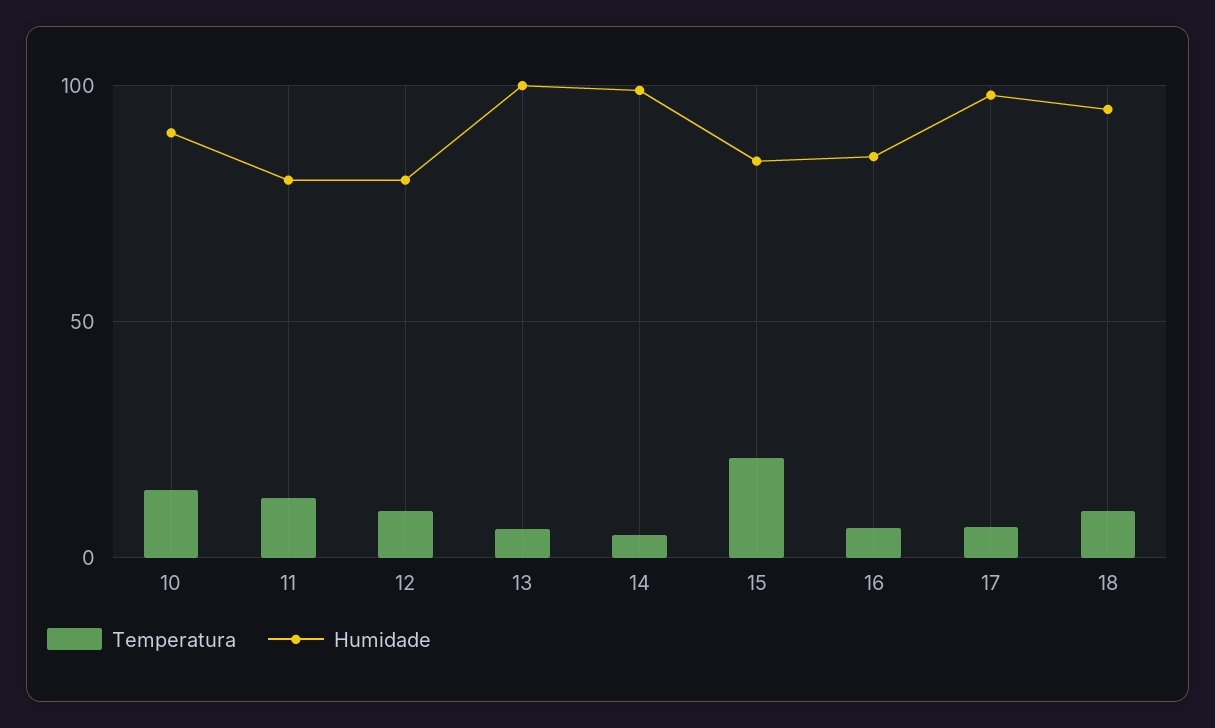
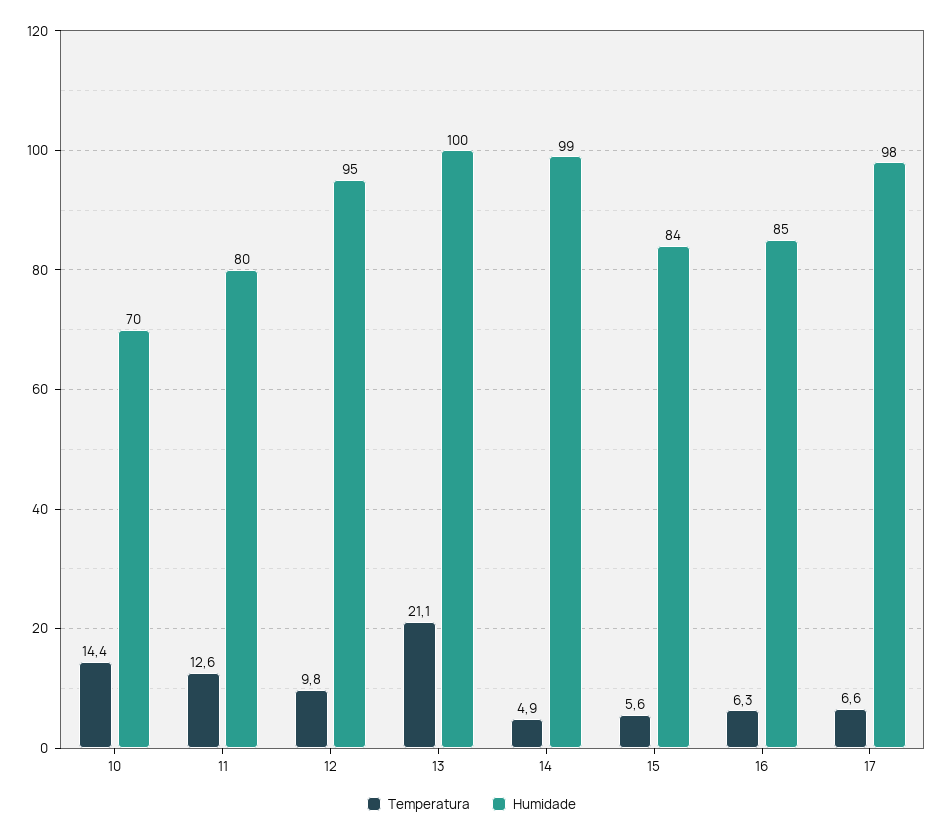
  {
    "Temperatura": {
      "10": 14.4,
      "11": 12.6,
      "12": 9.8,
-     "13": 5,
+     "13": 21.1,
      "14": 4.9,
-     "15": 20,
+     "15": 5.6,
      "16": 6.3,
-     "17": 6.6,
+     "17": 6.6
-     "18": 10
    },
    "Humidade": {
-     "10": 90,
+     "10": 70,
      "11": 80,
-     "12": 80,
+     "12": 95,
      "13": 100,
      "14": 99,
      "15": 84,
      "16": 85,
-     "17": 98,
+     "17": 98
-     "18": 95
    }
  }

